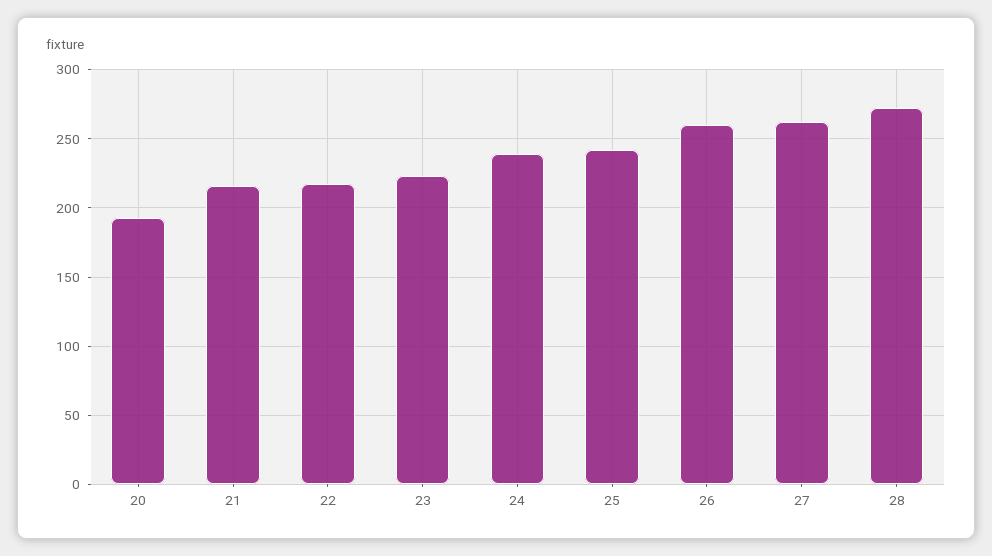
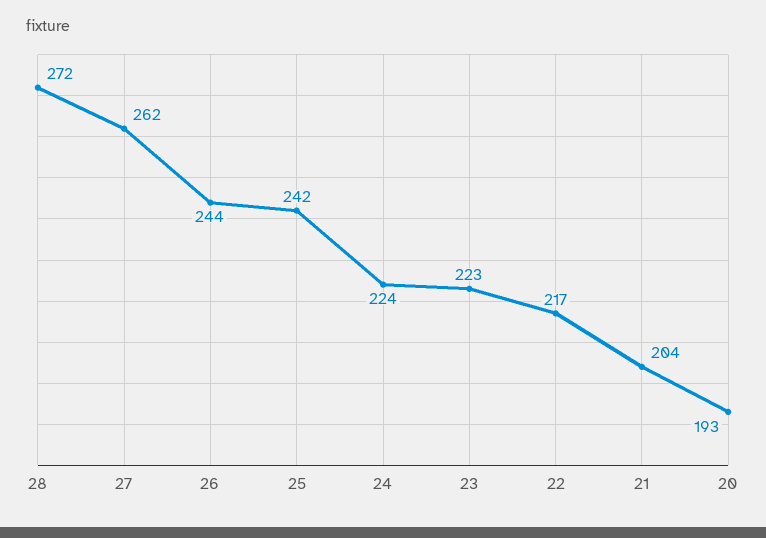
  {
    "20": 193,
-   "21": 215,
+   "21": 204,
    "22": 217,
    "23": 223,
-   "24": 240,
+   "24": 224,
    "25": 242,
-   "26": 260,
+   "26": 244,
    "27": 262,
    "28": 272
  }

